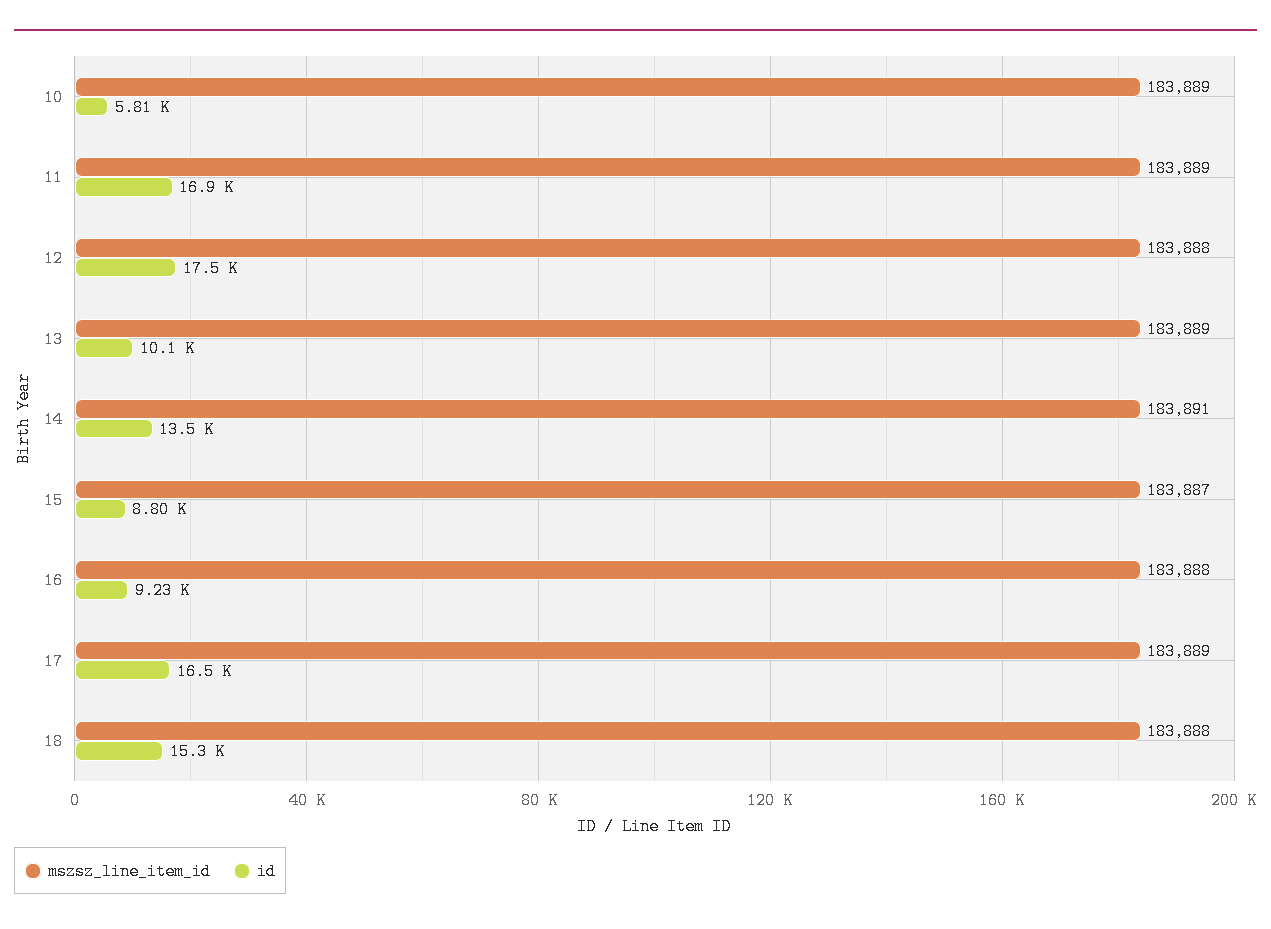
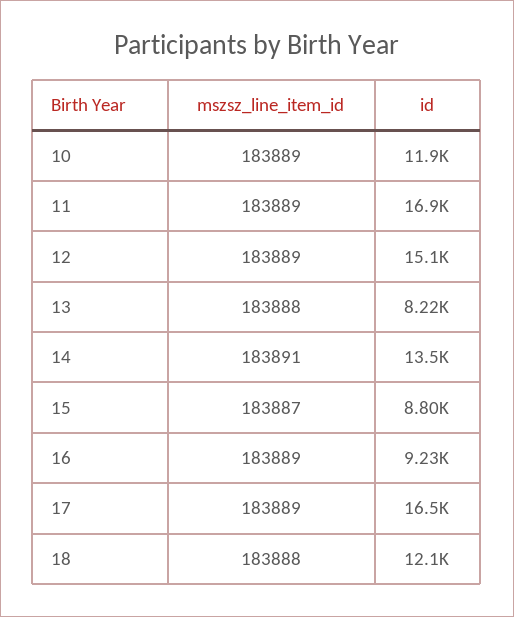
  {
    "mszsz_line_item_id": {
      "10": 183889,
      "11": 183889,
-     "12": 183888,
+     "12": 183889,
-     "13": 183889,
+     "13": 183888,
      "14": 183891,
      "15": 183887,
-     "16": 183888,
+     "16": 183889,
      "17": 183889,
      "18": 183888
    },
    "id": {
-     "10": 5810,
+     "10": 11900,
      "11": 16900,
-     "12": 17500,
+     "12": 15100,
-     "13": 10100,
+     "13": 8220,
      "14": 13500,
      "15": 8800,
      "16": 9230,
      "17": 16500,
-     "18": 15300
+     "18": 12100
    }
  }

